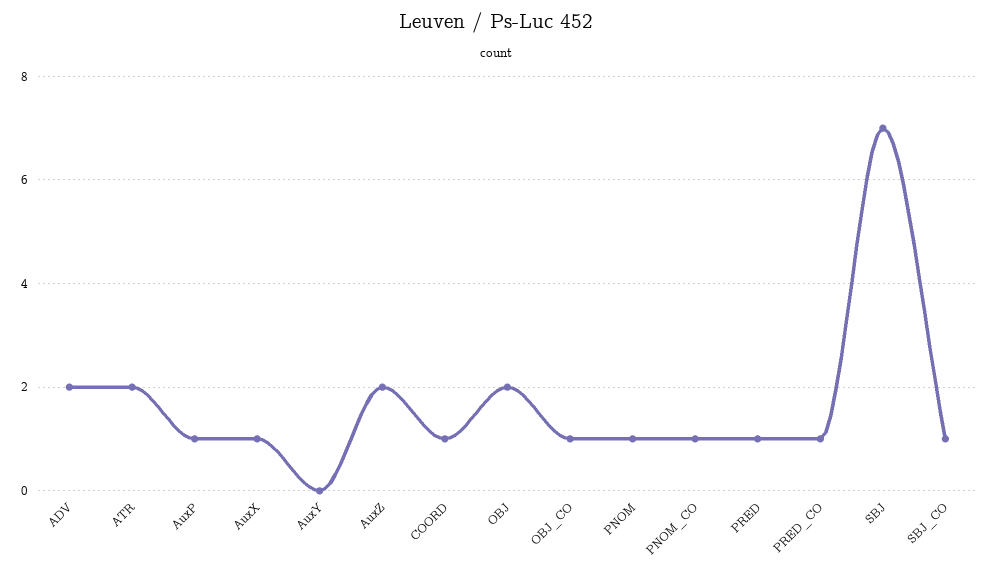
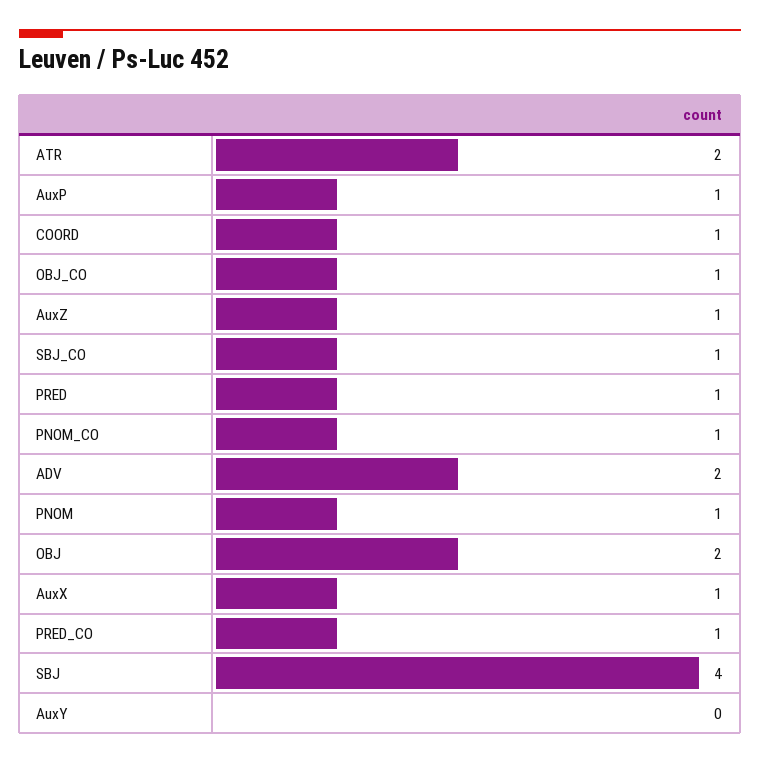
  {
    "ADV": 2,
    "ATR": 2,
    "AuxP": 1,
    "AuxX": 1,
    "AuxY": 0,
-   "AuxZ": 2,
+   "AuxZ": 1,
    "COORD": 1,
    "OBJ": 2,
    "OBJ_CO": 1,
    "PNOM": 1,
    "PNOM_CO": 1,
    "PRED": 1,
    "PRED_CO": 1,
-   "SBJ": 7,
+   "SBJ": 4,
    "SBJ_CO": 1
  }

